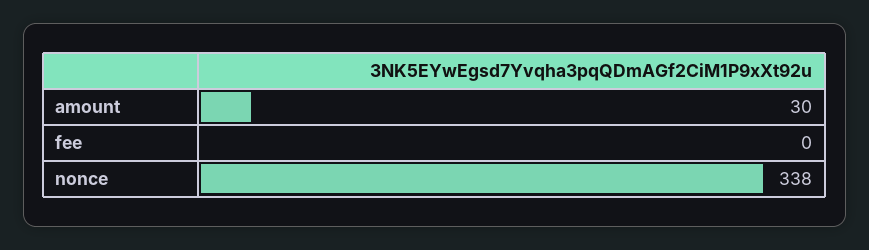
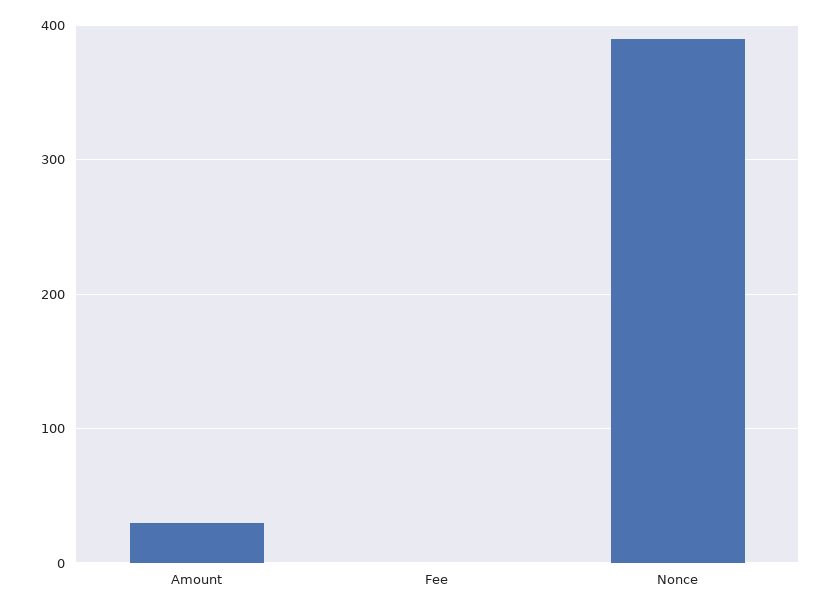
  {
    "amount": 30,
    "fee": 0,
-   "nonce": 338
+   "nonce": 390
  }

